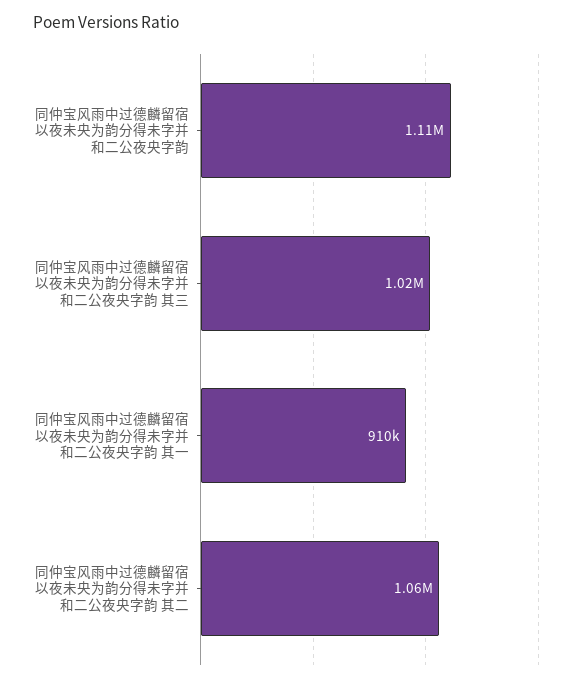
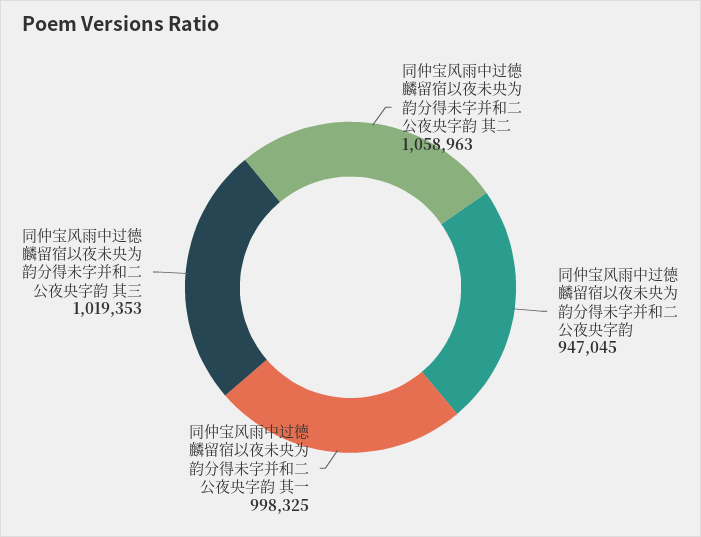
  {
-   "同仲宝风雨中过德麟留宿以夜未央为韵分得未字并和二公夜央字韵": 1110000,
+   "同仲宝风雨中过德麟留宿以夜未央为韵分得未字并和二公夜央字韵": 947045,
    "同仲宝风雨中过德麟留宿以夜未央为韵分得未字并和二公夜央字韵 其三": 1019353,
-   "同仲宝风雨中过德麟留宿以夜未央为韵分得未字并和二公夜央字韵 其一": 910000,
+   "同仲宝风雨中过德麟留宿以夜未央为韵分得未字并和二公夜央字韵 其一": 998325,
    "同仲宝风雨中过德麟留宿以夜未央为韵分得未字并和二公夜央字韵 其二": 1058963
  }

